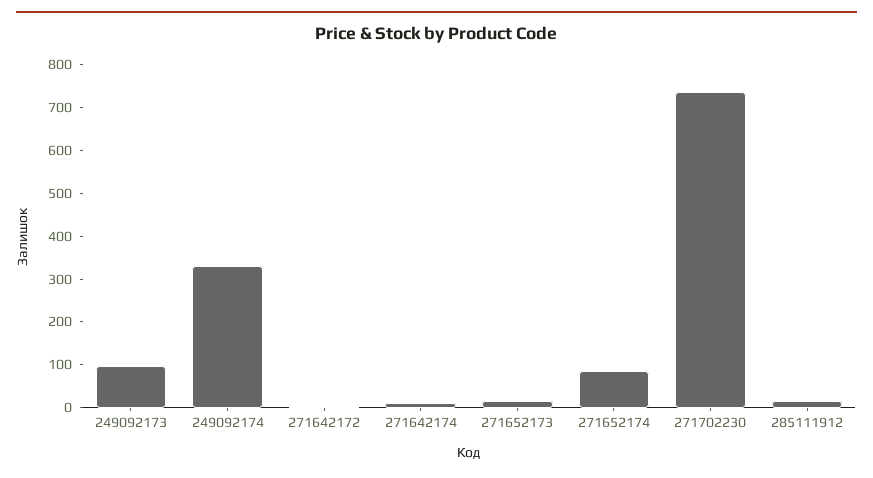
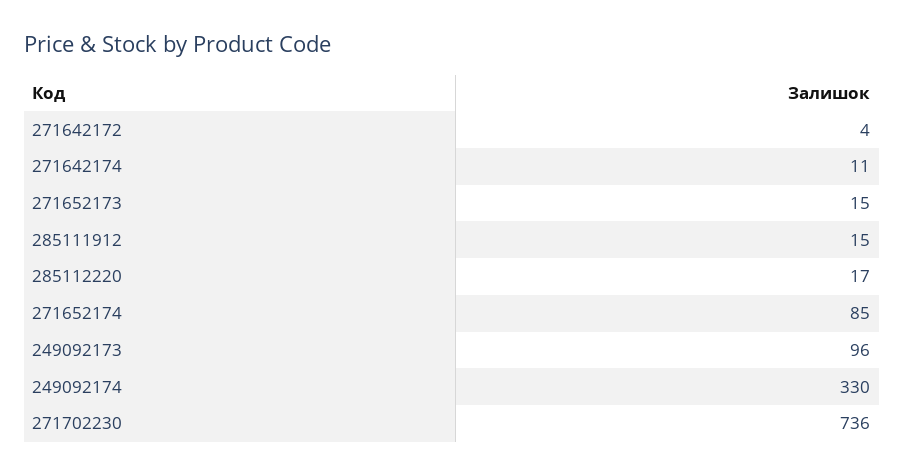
  {
    "249092173": 96,
    "249092174": 330,
    "271642172": 4,
    "271642174": 11,
    "271652173": 15,
    "271652174": 85,
    "271702230": 736,
-   "285111912": 15
+   "285111912": 15,
+   "285112220": 17
  }

